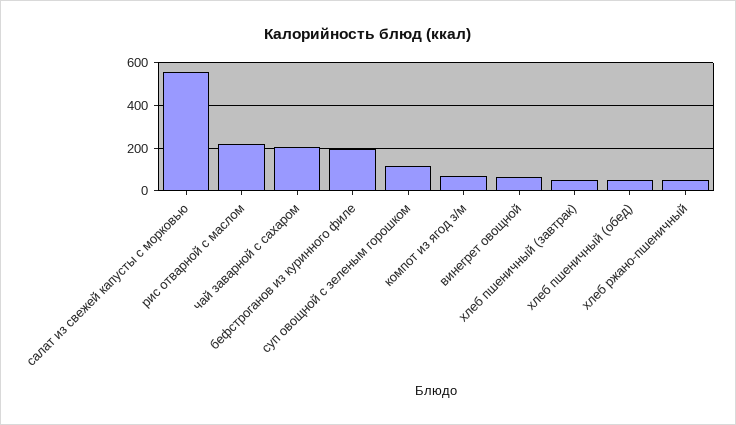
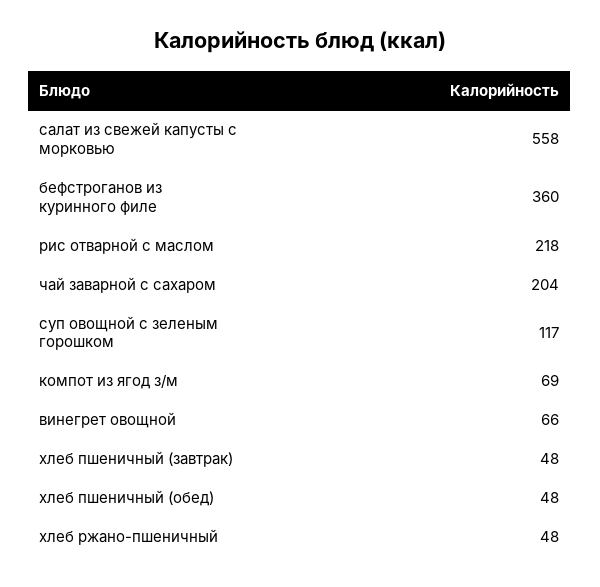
  {
    "салат из свежей капусты с морковью": 558,
    "рис отварной с маслом": 218,
    "чай заварной с сахаром": 204,
-   "бефстроганов из куринного филе": 200,
+   "бефстроганов из куринного филе": 360,
    "суп овощной с зеленым горошком": 117,
    "компот из ягод з/м": 69,
    "винегрет овощной": 66,
    "хлеб пшеничный (завтрак)": 48,
    "хлеб пшеничный (обед)": 48,
    "хлеб ржано-пшеничный": 48
  }

